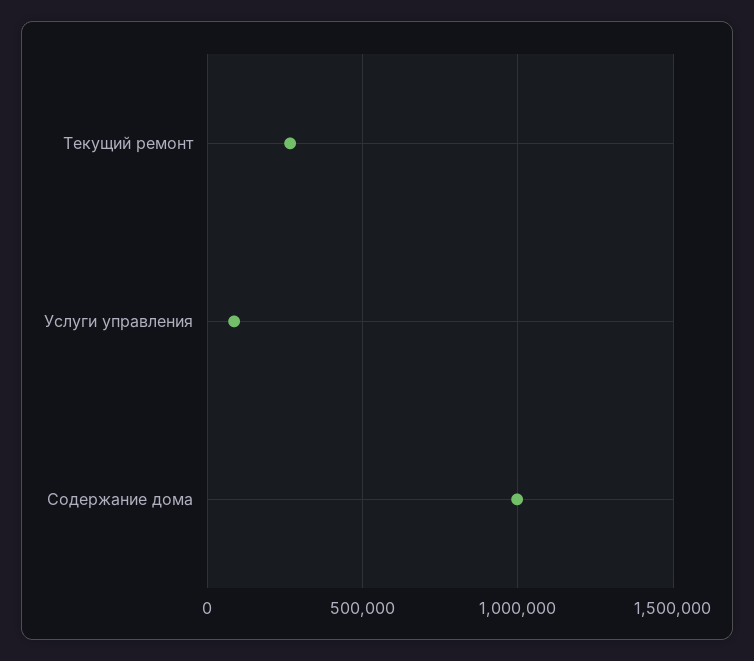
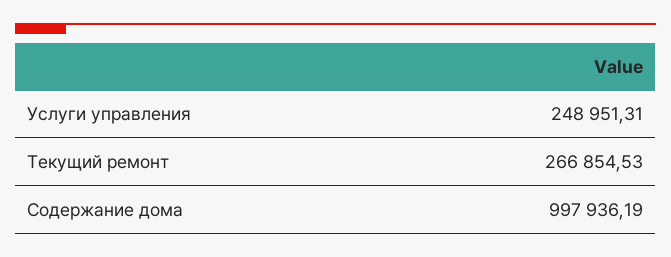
  {
    "Текущий ремонт": 266854.53,
-   "Услуги управления": 100000,
+   "Услуги управления": 248951.31,
    "Содержание дома": 997936.19
  }

